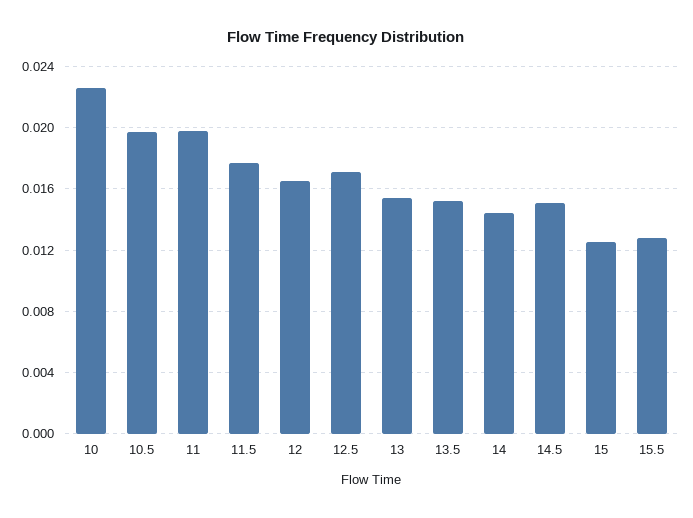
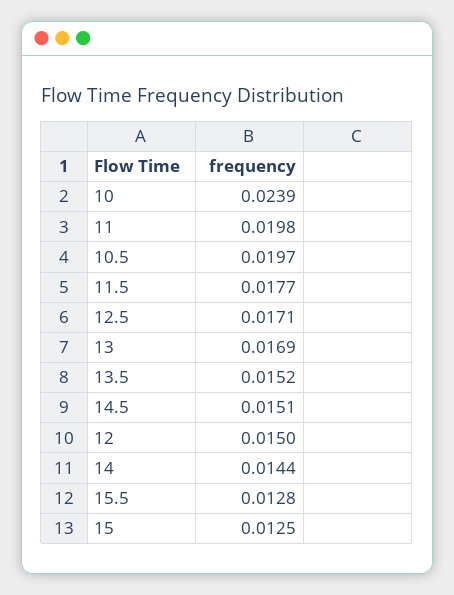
  {
-   "10": 0.0225,
+   "10": 0.0239,
    "10.5": 0.0197,
    "11": 0.0198,
    "11.5": 0.0177,
-   "12": 0.0165,
+   "12": 0.015,
    "12.5": 0.0171,
-   "13": 0.0155,
+   "13": 0.0169,
    "13.5": 0.0152,
    "14": 0.0144,
    "14.5": 0.0151,
    "15": 0.0125,
    "15.5": 0.0128
  }

